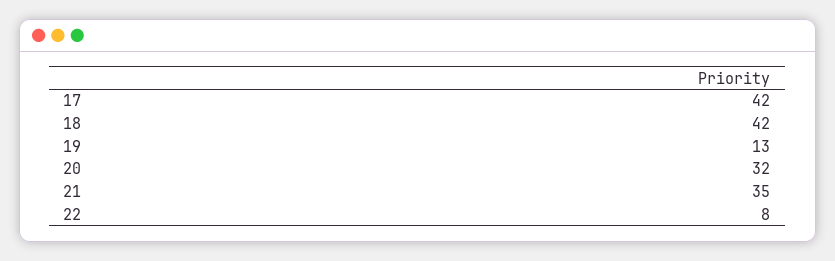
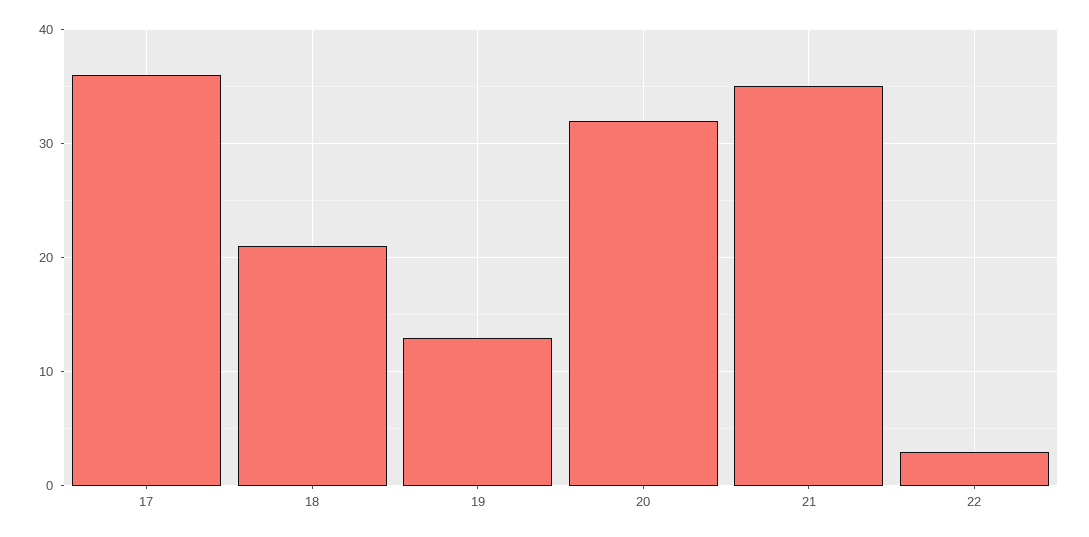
  {
-   "17": 42,
+   "17": 36,
-   "18": 42,
+   "18": 21,
    "19": 13,
    "20": 32,
    "21": 35,
-   "22": 8
+   "22": 3
  }

